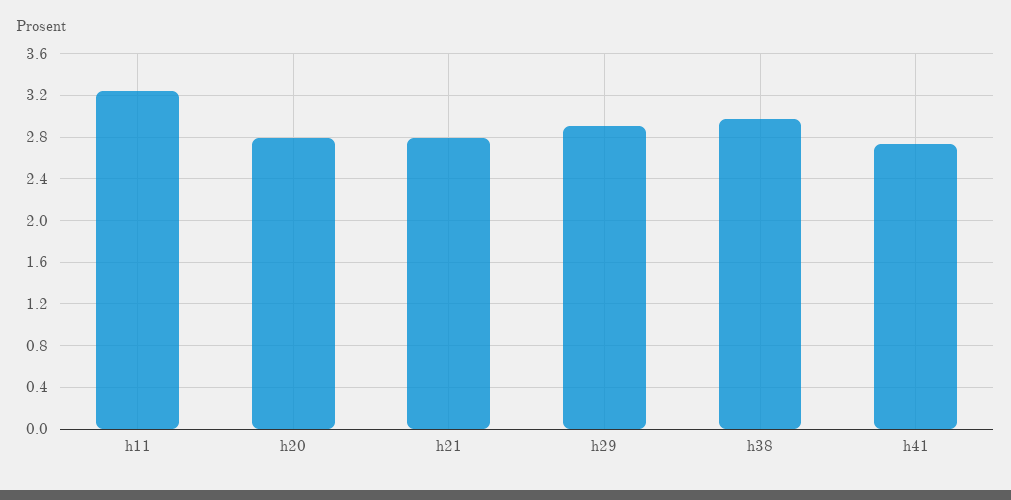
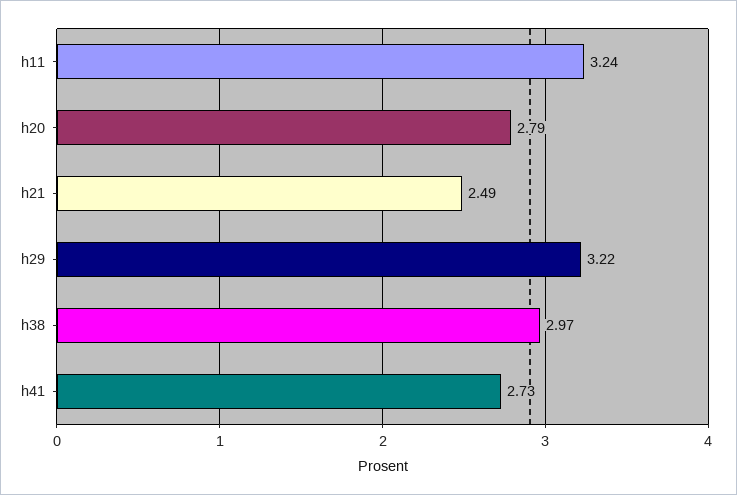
  {
    "h11": 3.24,
    "h20": 2.79,
-   "h21": 2.8,
+   "h21": 2.49,
-   "h29": 2.9,
+   "h29": 3.22,
    "h38": 2.97,
    "h41": 2.73
  }

